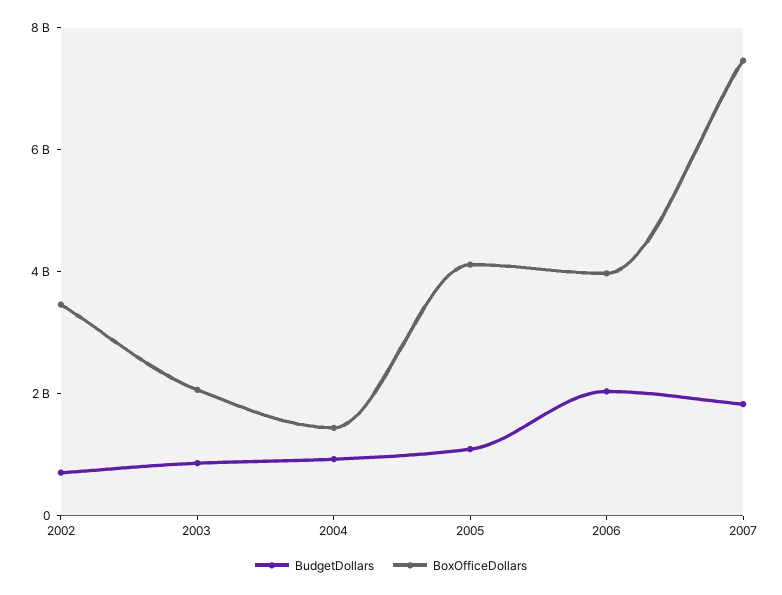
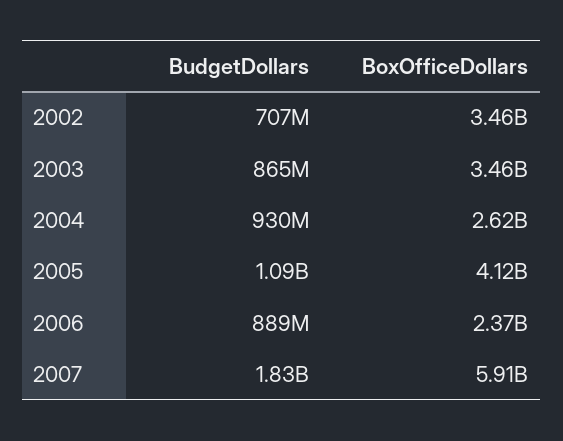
  {
    "BudgetDollars": {
      "2002": 707000000,
      "2003": 865000000,
      "2004": 930000000,
      "2005": 1090000000,
-     "2006": 2000000000,
+     "2006": 889000000,
      "2007": 1830000000
    },
    "BoxOfficeDollars": {
      "2002": 3460000000,
-     "2003": 2000000000,
+     "2003": 3460000000,
-     "2004": 1500000000,
+     "2004": 2620000000,
      "2005": 4120000000,
-     "2006": 4000000000,
+     "2006": 2370000000,
-     "2007": 7500000000
+     "2007": 5910000000
    }
  }

